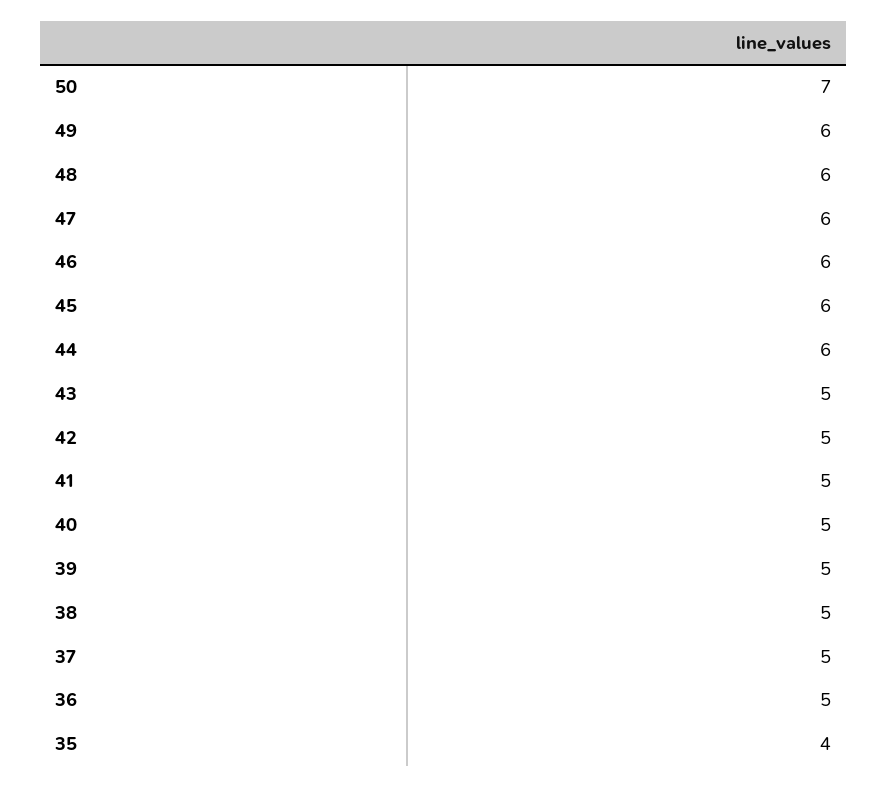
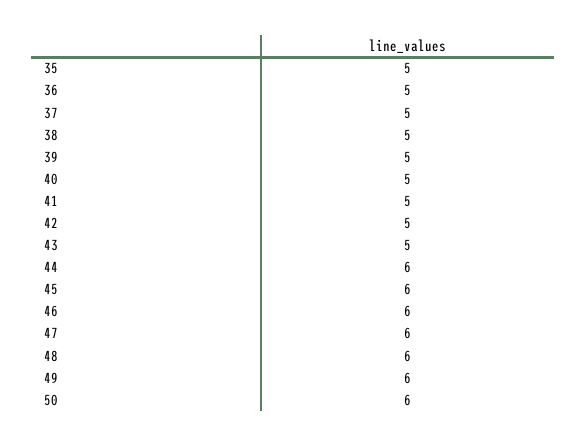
  {
-   "50": 7,
+   "50": 6,
    "49": 6,
    "48": 6,
    "47": 6,
    "46": 6,
    "45": 6,
    "44": 6,
    "43": 5,
    "42": 5,
    "41": 5,
    "40": 5,
    "39": 5,
    "38": 5,
    "37": 5,
    "36": 5,
-   "35": 4
+   "35": 5
  }

